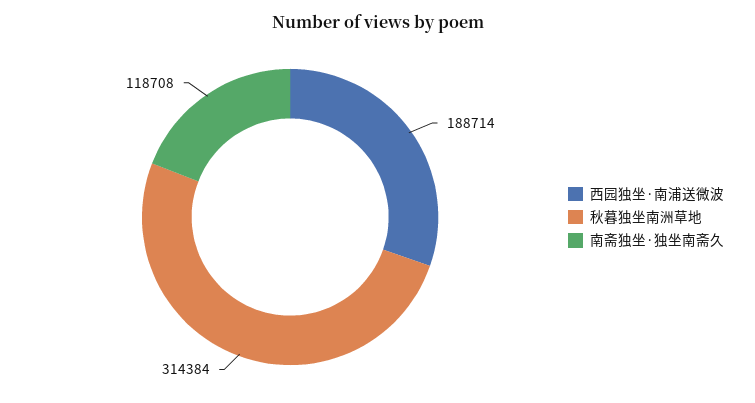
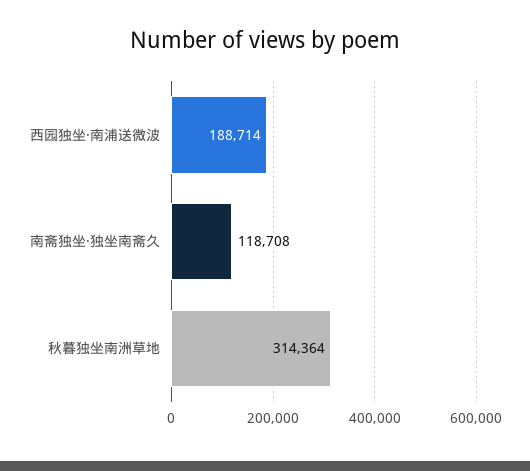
  {
    "西园独坐·南浦送微波": 188714,
-   "秋暮独坐南洲草地": 314384,
+   "秋暮独坐南洲草地": 314364,
    "南斋独坐·独坐南斋久": 118708
  }

